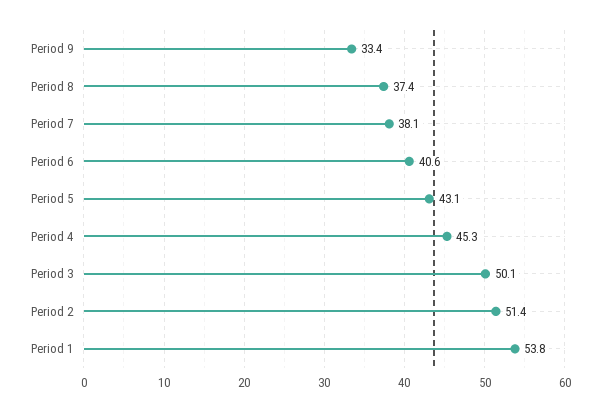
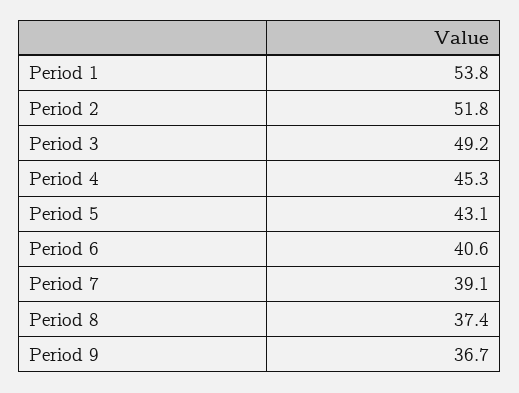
  {
-   "Period 9": 33.4,
+   "Period 9": 36.7,
    "Period 8": 37.4,
-   "Period 7": 38.1,
+   "Period 7": 39.1,
    "Period 6": 40.6,
    "Period 5": 43.1,
    "Period 4": 45.3,
-   "Period 3": 50.1,
+   "Period 3": 49.2,
-   "Period 2": 51.4,
+   "Period 2": 51.8,
    "Period 1": 53.8
  }

